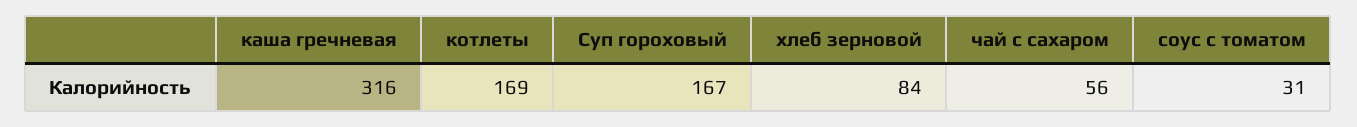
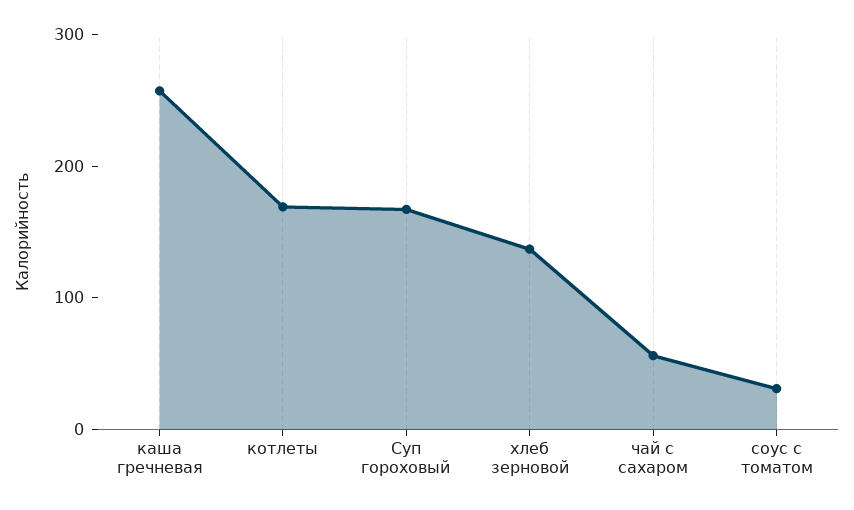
  {
-   "каша гречневая": 316,
+   "каша гречневая": 260,
    "котлеты": 169,
    "Суп гороховый": 167,
-   "хлеб зерновой": 84,
+   "хлеб зерновой": 140,
    "чай с сахаром": 56,
    "соус с томатом": 31
  }

